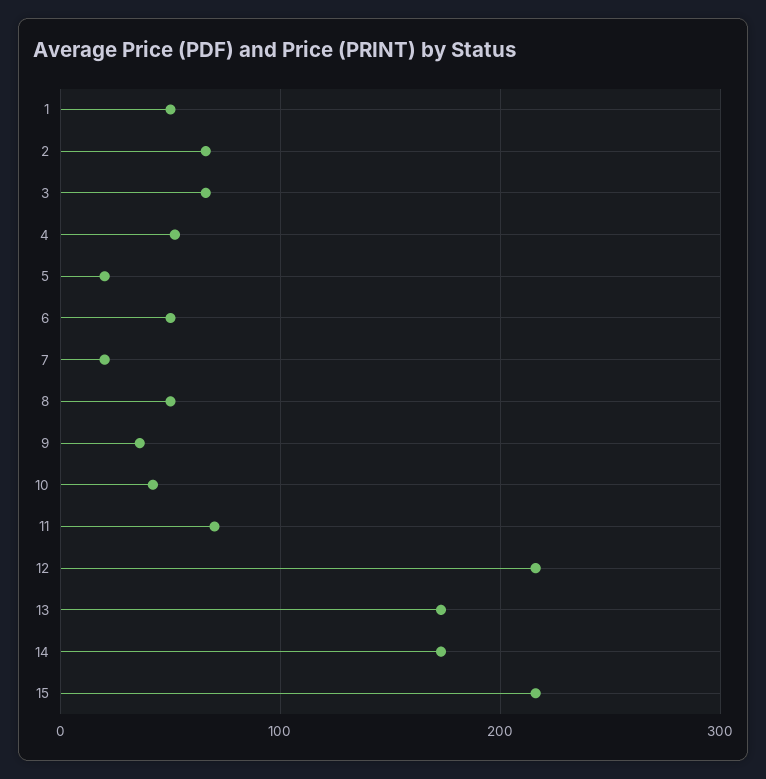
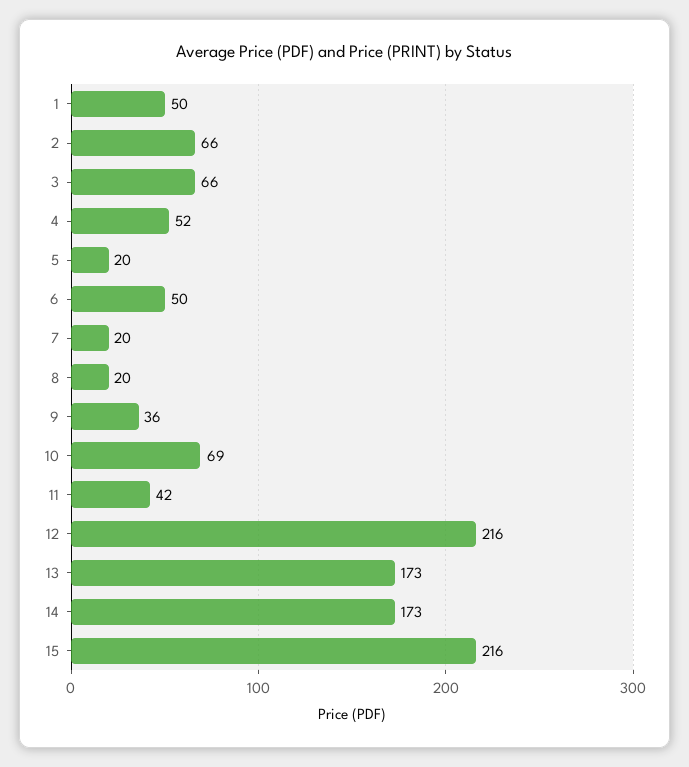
  {
    "1": 50,
    "2": 66,
    "3": 66,
    "4": 52,
    "5": 20,
    "6": 50,
    "7": 20,
-   "8": 50,
+   "8": 20,
    "9": 36,
-   "10": 40,
+   "10": 69,
-   "11": 70,
+   "11": 42,
    "12": 216,
    "13": 173,
    "14": 173,
    "15": 216
  }

